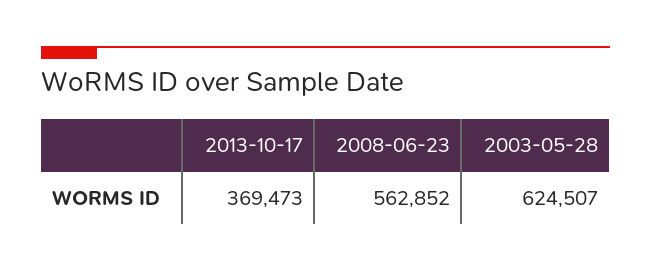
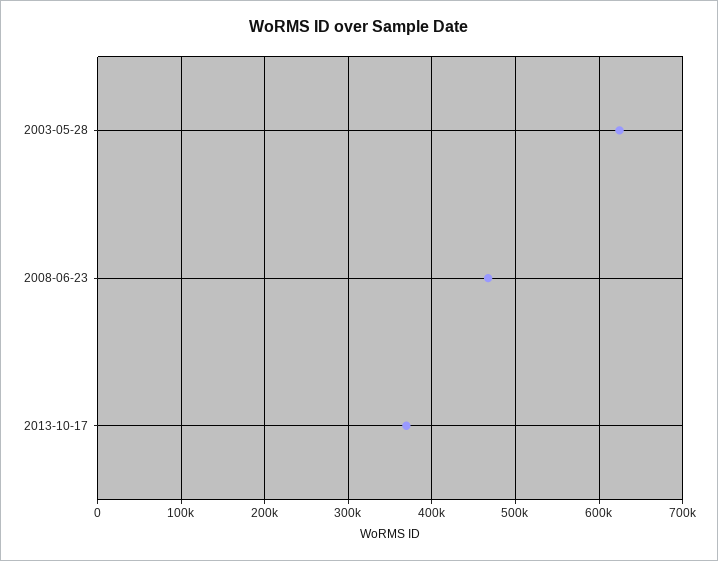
  {
    "2013-10-17": 369473,
-   "2008-06-23": 562852,
+   "2008-06-23": 470000,
    "2003-05-28": 624507
  }

